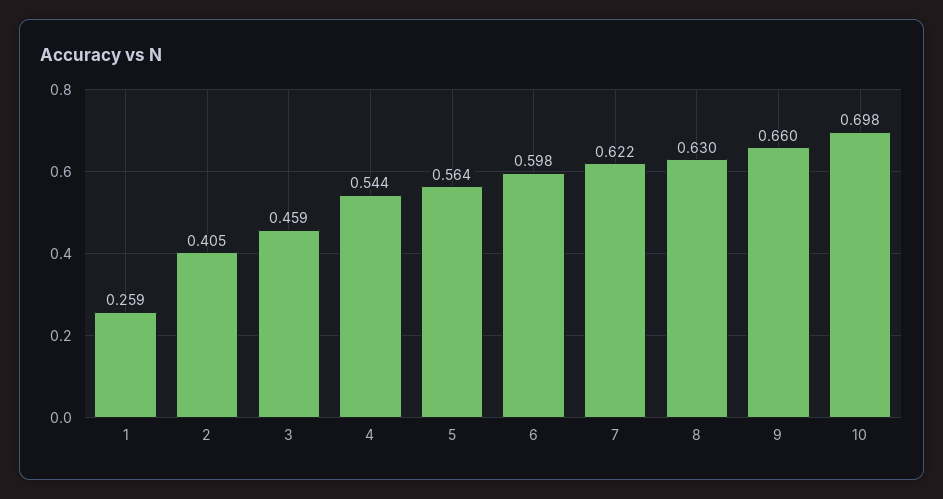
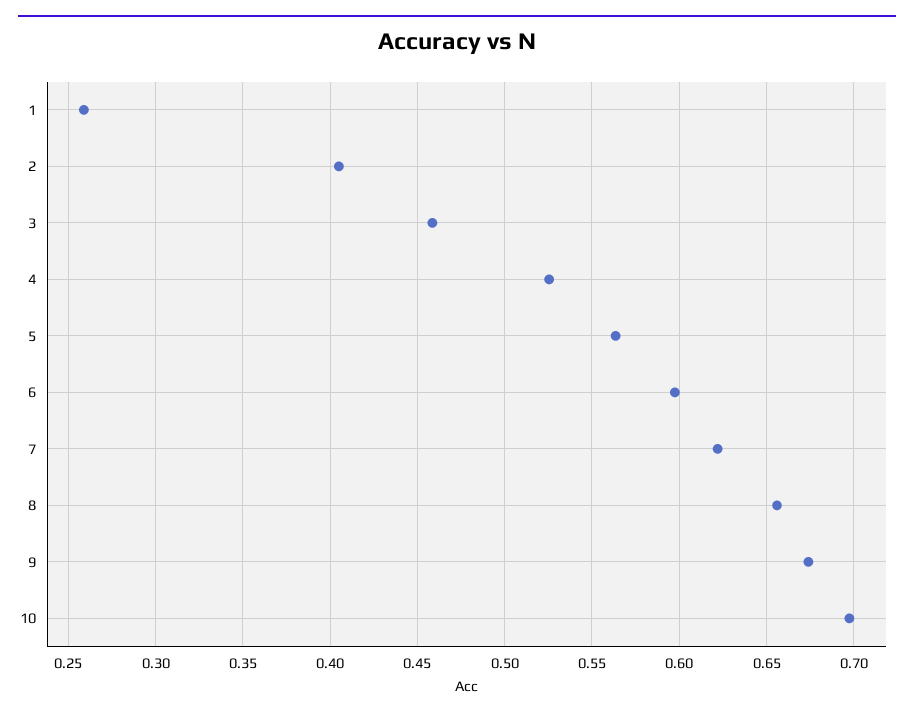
  {
    "1": 0.259,
    "2": 0.405,
    "3": 0.459,
-   "4": 0.544,
+   "4": 0.525,
    "5": 0.564,
    "6": 0.598,
    "7": 0.622,
-   "8": 0.63,
+   "8": 0.655,
-   "9": 0.66,
+   "9": 0.675,
    "10": 0.698
  }

